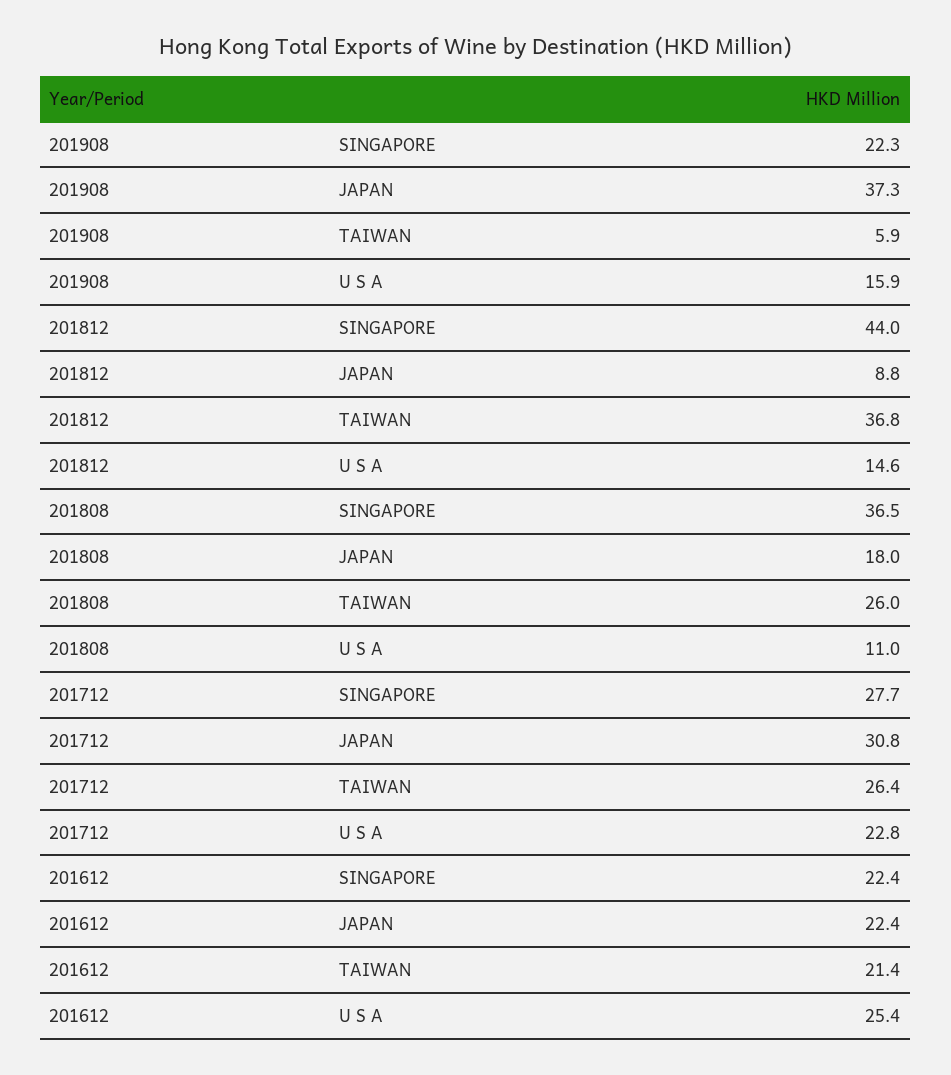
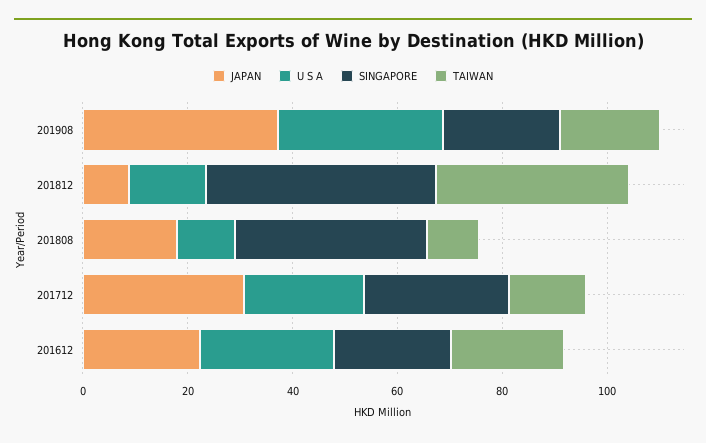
  {
    "SINGAPORE": {
      "201908": 22.3,
      "201812": 44,
      "201808": 36.5,
      "201712": 27.7,
      "201612": 22.4
    },
    "JAPAN": {
      "201908": 37.3,
      "201812": 8.8,
      "201808": 18,
      "201712": 30.8,
      "201612": 22.4
    },
    "TAIWAN": {
-     "201908": 5.9,
+     "201908": 20,
      "201812": 36.8,
-     "201808": 26,
+     "201808": 10,
-     "201712": 26.4,
+     "201712": 15,
      "201612": 21.4
    },
    "U S A": {
-     "201908": 15.9,
+     "201908": 30,
      "201812": 14.6,
      "201808": 11,
      "201712": 22.8,
      "201612": 25.4
    }
  }

